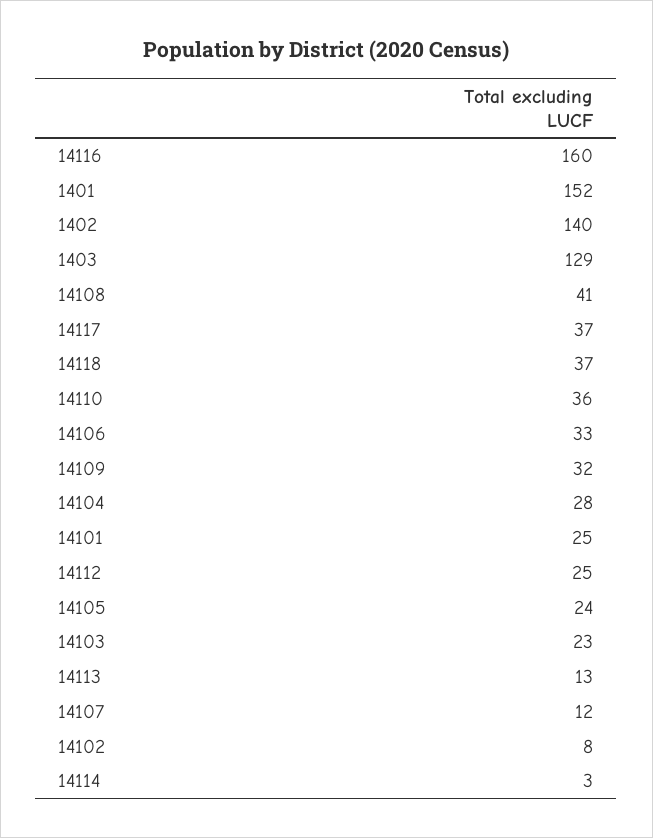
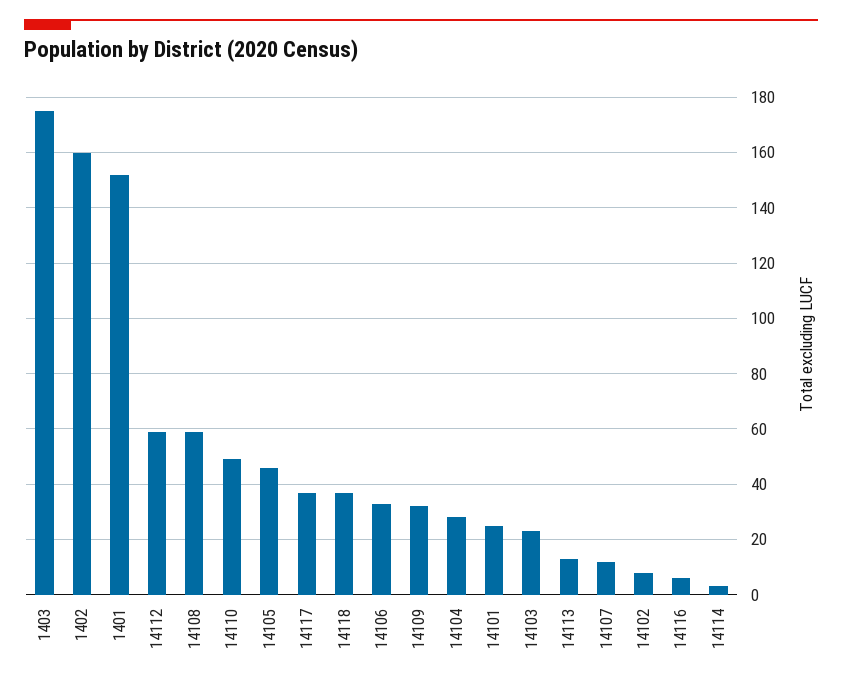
  {
-   "14116": 160,
+   "14116": 5,
    "1401": 152,
-   "1402": 140,
+   "1402": 160,
-   "1403": 129,
+   "1403": 175,
-   "14108": 41,
+   "14108": 60,
    "14117": 37,
    "14118": 37,
-   "14110": 36,
+   "14110": 50,
    "14106": 33,
    "14109": 32,
    "14104": 28,
    "14101": 25,
-   "14112": 25,
+   "14112": 60,
-   "14105": 24,
+   "14105": 45,
    "14103": 23,
    "14113": 13,
    "14107": 12,
    "14102": 8,
    "14114": 3
  }

